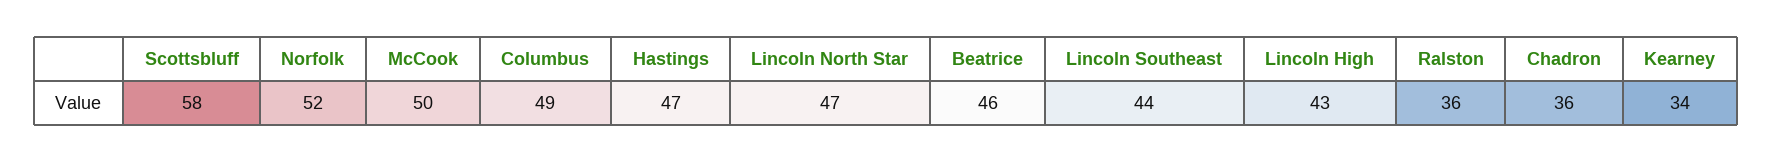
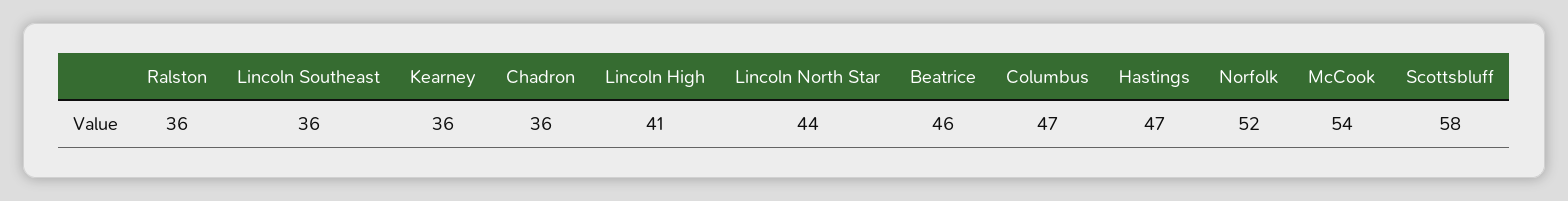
  {
    "Scottsbluff": 58,
    "Norfolk": 52,
-   "McCook": 50,
+   "McCook": 54,
-   "Columbus": 49,
+   "Columbus": 47,
    "Hastings": 47,
-   "Lincoln North Star": 47,
+   "Lincoln North Star": 44,
    "Beatrice": 46,
-   "Lincoln Southeast": 44,
+   "Lincoln Southeast": 36,
-   "Lincoln High": 43,
+   "Lincoln High": 41,
    "Ralston": 36,
    "Chadron": 36,
-   "Kearney": 34
+   "Kearney": 36
  }

